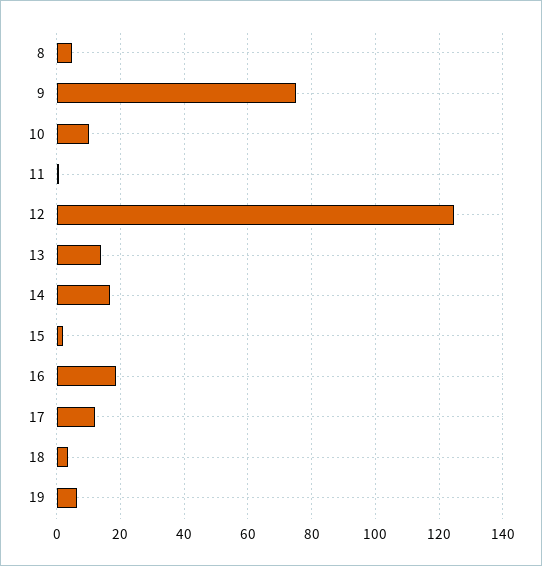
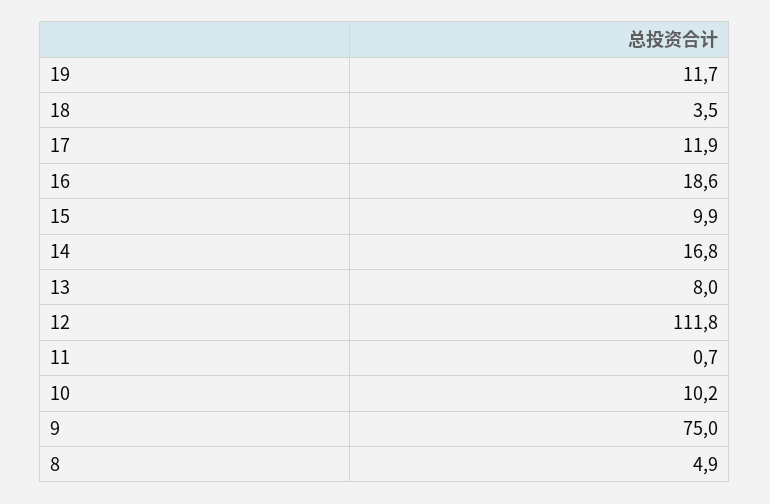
  {
    "8": 4.9,
    "9": 75,
    "10": 10.2,
    "11": 0.7,
-   "12": 124,
+   "12": 111.8,
-   "13": 14,
+   "13": 8,
    "14": 16.8,
-   "15": 2,
+   "15": 9.9,
    "16": 18.6,
    "17": 11.9,
    "18": 3.5,
-   "19": 6
+   "19": 11.7
  }

